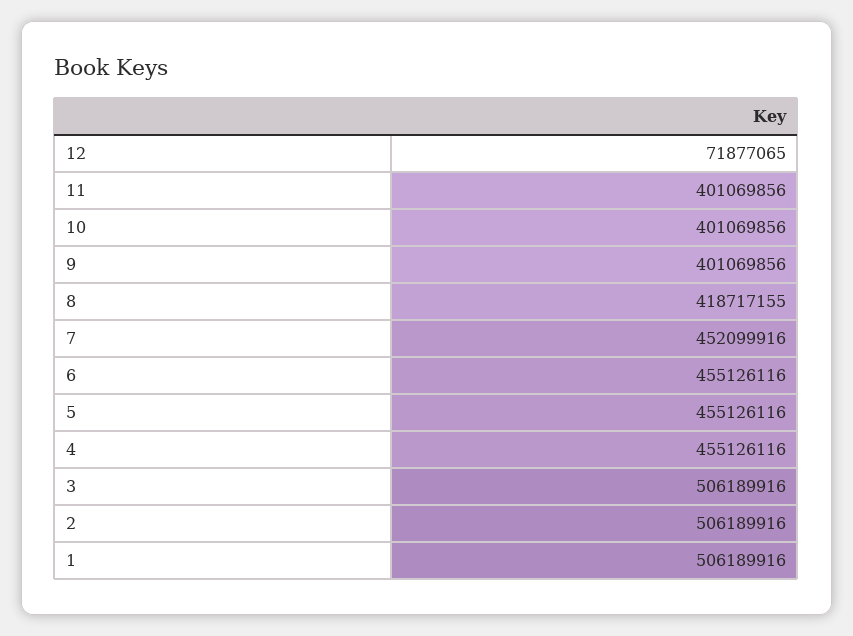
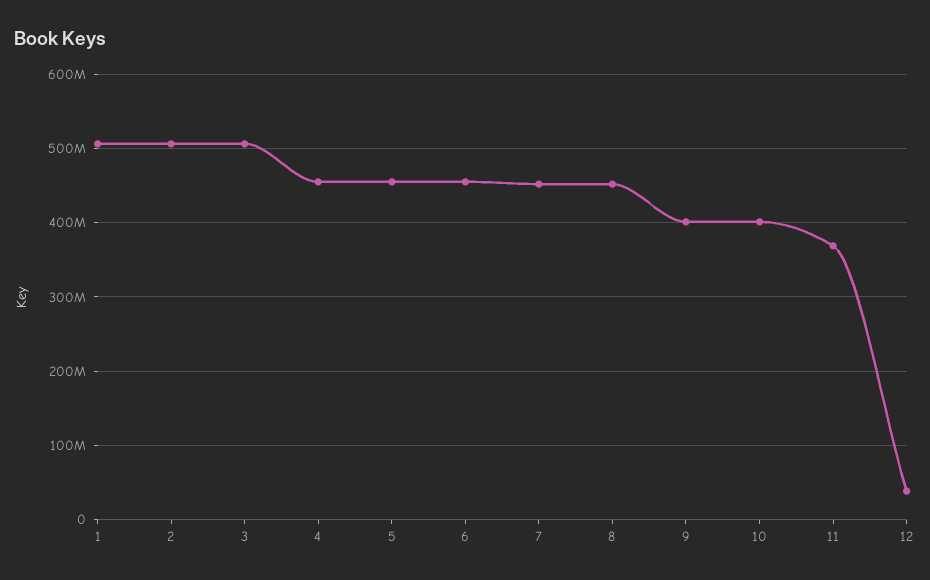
  {
-   "12": 71877065,
+   "12": 40000000,
-   "11": 401069856,
+   "11": 370000000,
    "10": 401069856,
    "9": 401069856,
-   "8": 418717155,
+   "8": 450000000,
    "7": 452099916,
    "6": 455126116,
    "5": 455126116,
    "4": 455126116,
    "3": 506189916,
    "2": 506189916,
    "1": 506189916
  }

